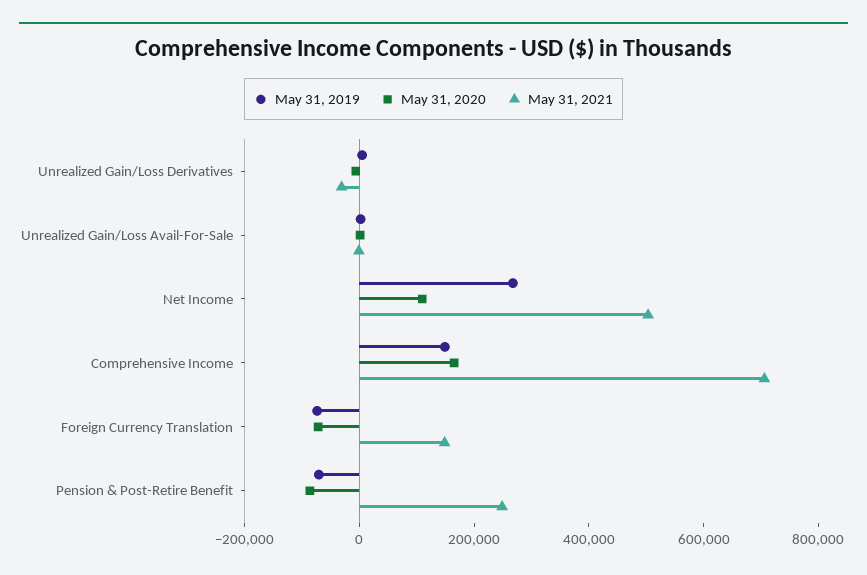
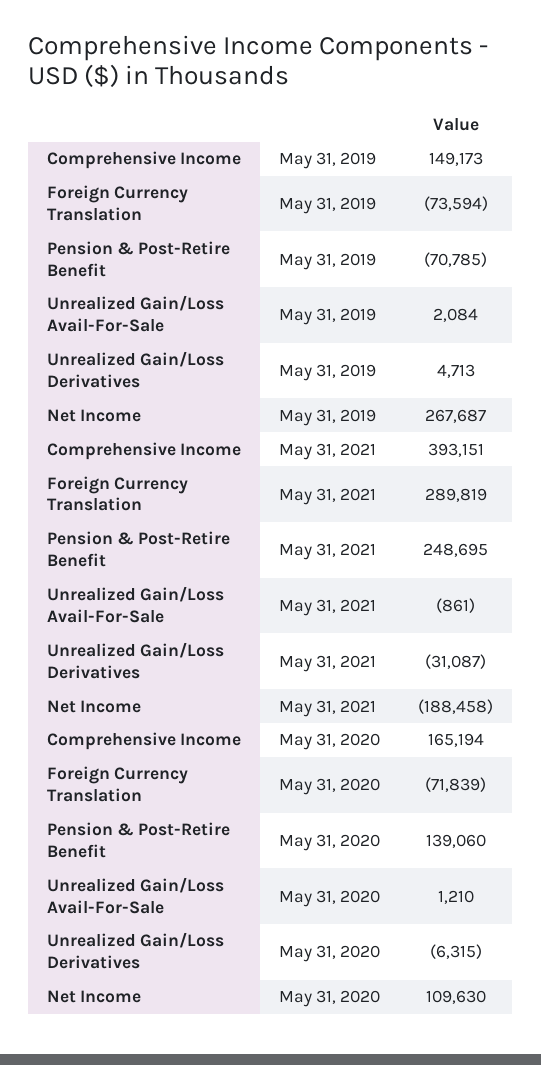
  {
    "May 31, 2019": {
      "Unrealized Gain/Loss Derivatives": 4713,
      "Unrealized Gain/Loss Avail-For-Sale": 2084,
      "Net Income": 267687,
      "Comprehensive Income": 149173,
      "Foreign Currency Translation": -73594,
      "Pension & Post-Retire Benefit": -70785
    },
    "May 31, 2020": {
      "Unrealized Gain/Loss Derivatives": -6315,
      "Unrealized Gain/Loss Avail-For-Sale": 1210,
      "Net Income": 109630,
      "Comprehensive Income": 165194,
      "Foreign Currency Translation": -71839,
-     "Pension & Post-Retire Benefit": -100000
+     "Pension & Post-Retire Benefit": 139060
    },
    "May 31, 2021": {
      "Unrealized Gain/Loss Derivatives": -31087,
      "Unrealized Gain/Loss Avail-For-Sale": -861,
-     "Net Income": 500000,
+     "Net Income": -188458,
-     "Comprehensive Income": 700000,
+     "Comprehensive Income": 393151,
-     "Foreign Currency Translation": 150000,
+     "Foreign Currency Translation": 289819,
      "Pension & Post-Retire Benefit": 248695
    }
  }

